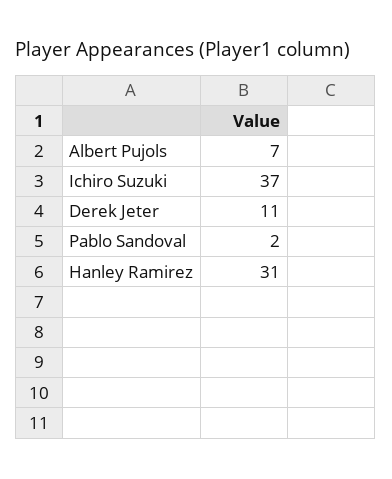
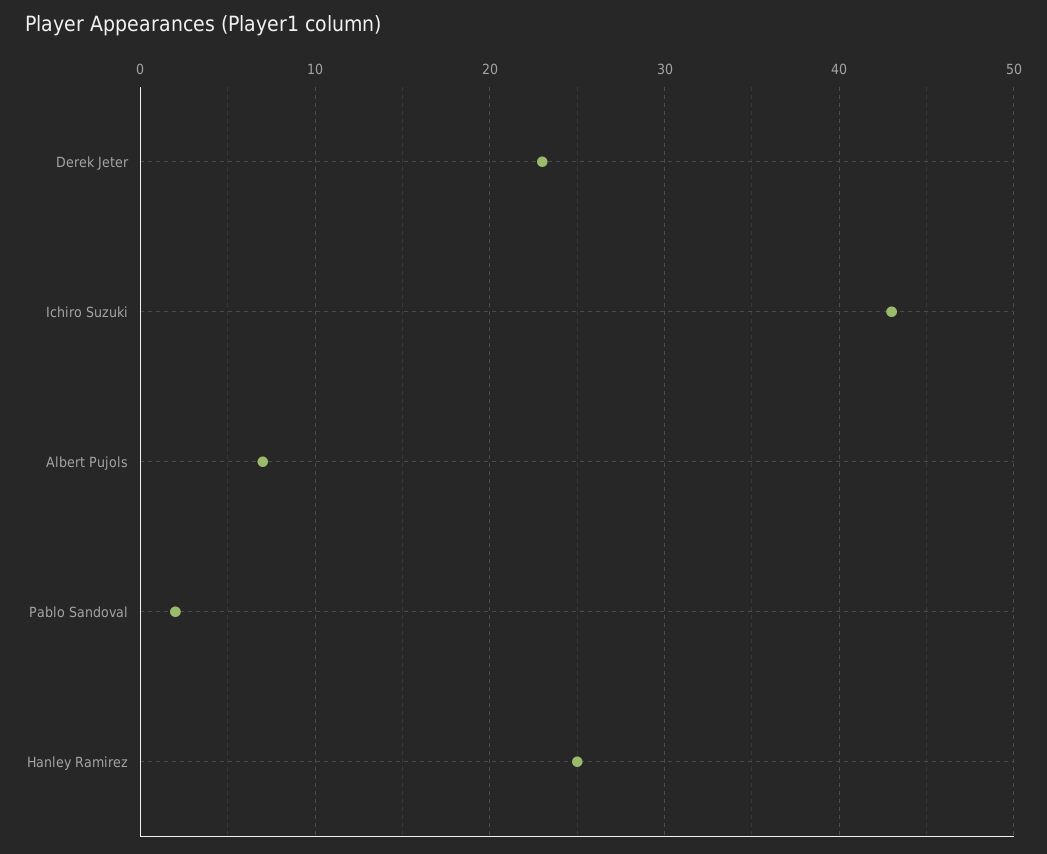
  {
    "Albert Pujols": 7,
-   "Ichiro Suzuki": 37,
+   "Ichiro Suzuki": 43,
-   "Derek Jeter": 11,
+   "Derek Jeter": 23,
    "Pablo Sandoval": 2,
-   "Hanley Ramirez": 31
+   "Hanley Ramirez": 25
  }

